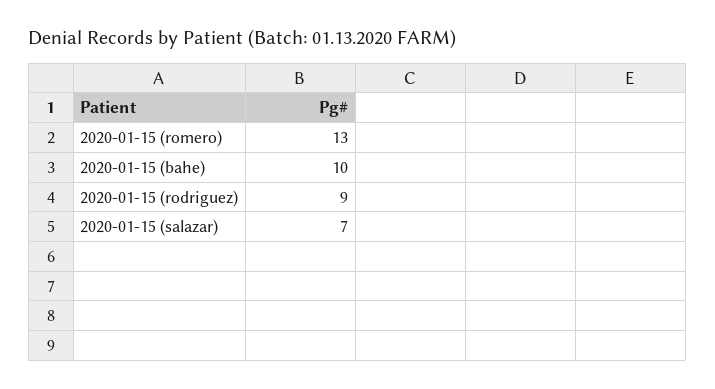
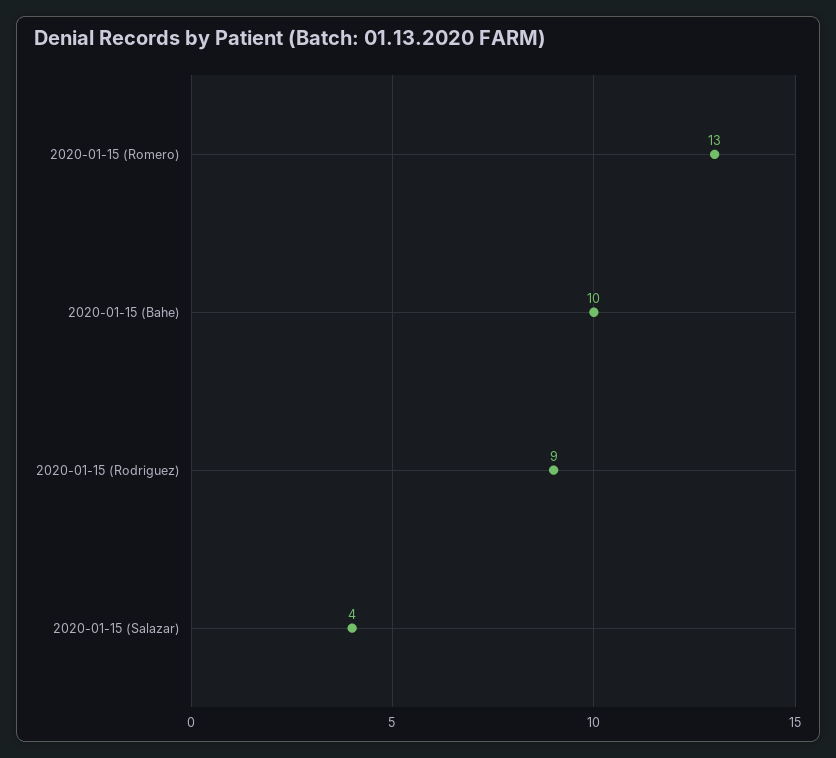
  {
    "2020-01-15 (romero)": 13,
    "2020-01-15 (bahe)": 10,
    "2020-01-15 (rodriguez)": 9,
-   "2020-01-15 (salazar)": 7
+   "2020-01-15 (salazar)": 4
  }

